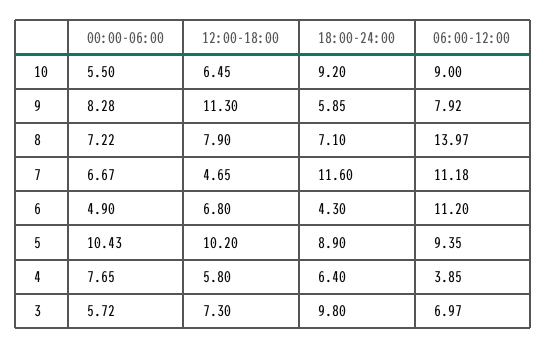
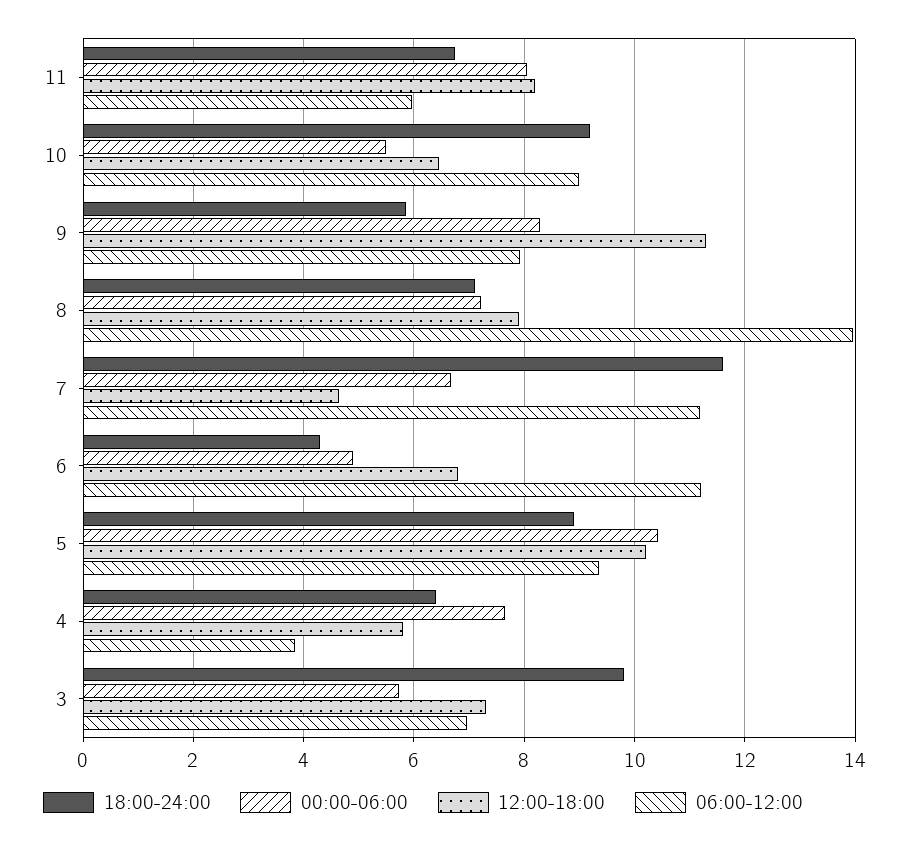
  {
    "00:00-06:00": {
      "10": 5.5,
      "9": 8.28,
      "8": 7.22,
      "7": 6.67,
      "6": 4.9,
      "5": 10.43,
      "4": 7.65,
-     "3": 5.72
+     "3": 5.72,
+     "11": 8
    },
    "12:00-18:00": {
      "10": 6.45,
      "9": 11.3,
      "8": 7.9,
      "7": 4.65,
      "6": 6.8,
      "5": 10.2,
      "4": 5.8,
-     "3": 7.3
+     "3": 7.3,
+     "11": 8.2
    },
    "18:00-24:00": {
      "10": 9.2,
      "9": 5.85,
      "8": 7.1,
      "7": 11.6,
      "6": 4.3,
      "5": 8.9,
      "4": 6.4,
-     "3": 9.8
+     "3": 9.8,
+     "11": 6.8
    },
    "06:00-12:00": {
      "10": 9,
      "9": 7.92,
      "8": 13.97,
      "7": 11.18,
      "6": 11.2,
      "5": 9.35,
      "4": 3.85,
-     "3": 6.97
+     "3": 6.97,
+     "11": 6
    }
  }

